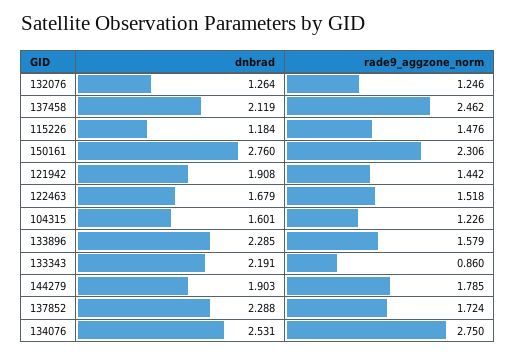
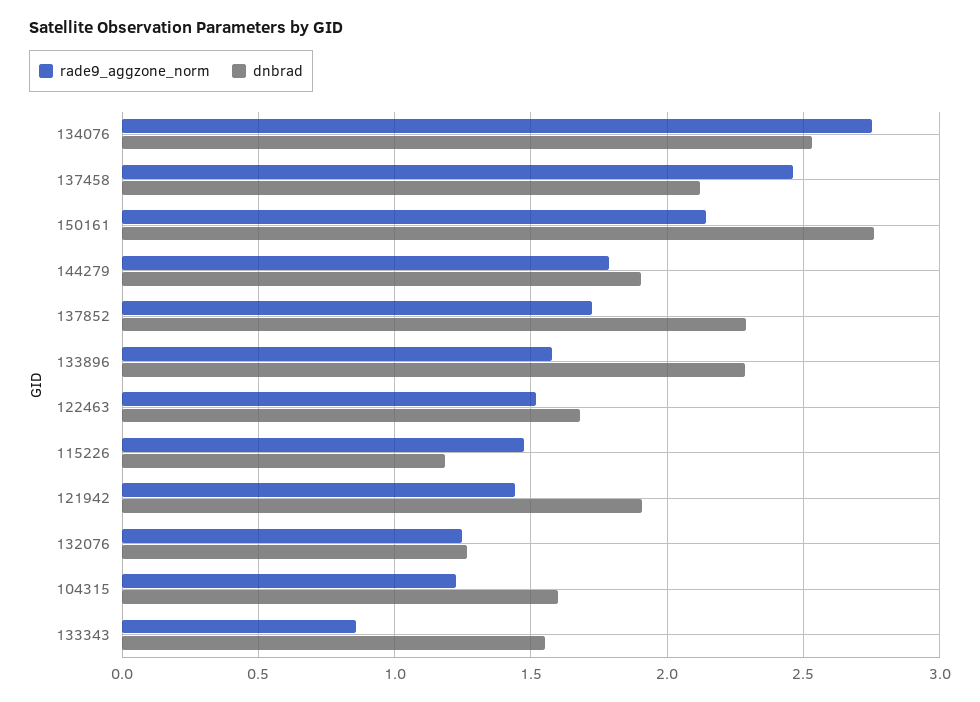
  {
    "dnbrad": {
      "132076": 1.264,
      "137458": 2.119,
      "115226": 1.184,
      "150161": 2.76,
      "121942": 1.908,
      "122463": 1.679,
      "104315": 1.601,
      "133896": 2.285,
-     "133343": 2.191,
+     "133343": 1.55,
      "144279": 1.903,
      "137852": 2.288,
      "134076": 2.531
    },
    "rade9_aggzone_norm": {
      "132076": 1.246,
      "137458": 2.462,
      "115226": 1.476,
-     "150161": 2.306,
+     "150161": 2.15,
      "121942": 1.442,
      "122463": 1.518,
      "104315": 1.226,
      "133896": 1.579,
      "133343": 0.86,
      "144279": 1.785,
      "137852": 1.724,
      "134076": 2.75
    }
  }

